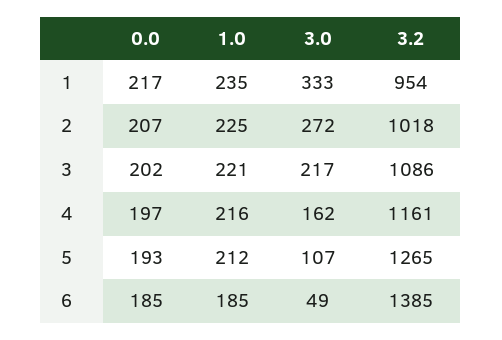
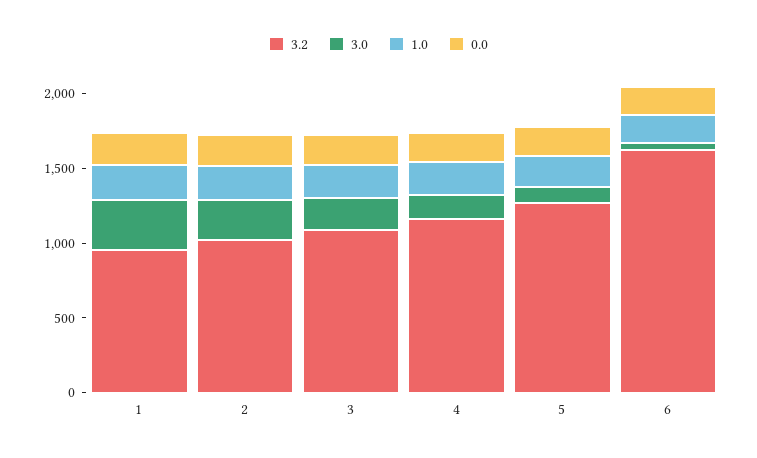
  {
    "0.0": {
      "1": 217,
      "2": 207,
      "3": 202,
      "4": 197,
      "5": 193,
      "6": 185
    },
    "1.0": {
      "1": 235,
      "2": 225,
      "3": 221,
      "4": 216,
      "5": 212,
      "6": 185
    },
    "3.0": {
      "1": 333,
      "2": 272,
      "3": 217,
      "4": 162,
      "5": 107,
      "6": 49
    },
    "3.2": {
      "1": 954,
      "2": 1018,
      "3": 1086,
      "4": 1161,
      "5": 1265,
-     "6": 1385
+     "6": 1600
    }
  }

